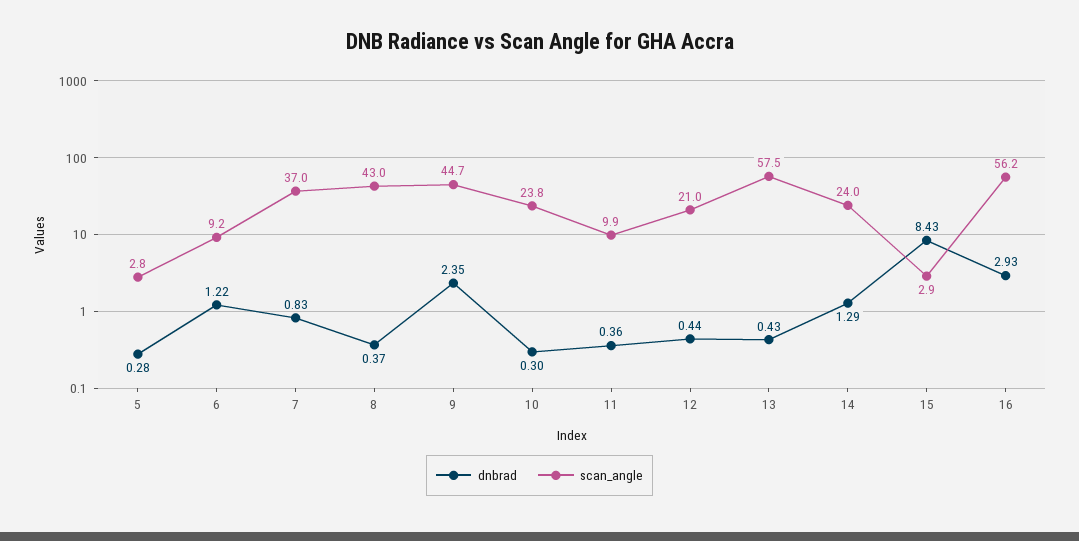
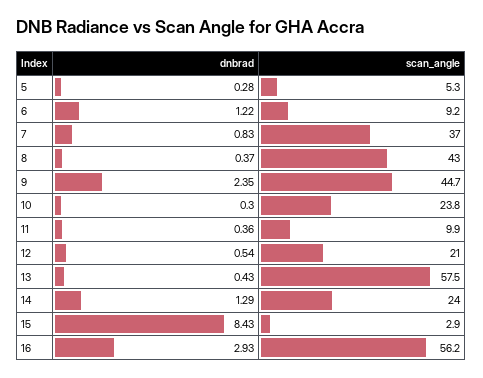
  {
    "dnbrad": {
      "5": 0.28,
      "6": 1.22,
      "7": 0.83,
      "8": 0.37,
      "9": 2.35,
      "10": 0.3,
      "11": 0.36,
-     "12": 0.44,
+     "12": 0.54,
      "13": 0.43,
      "14": 1.29,
      "15": 8.43,
      "16": 2.93
    },
    "scan_angle": {
-     "5": 2.8,
+     "5": 5.3,
      "6": 9.2,
      "7": 37,
      "8": 43,
      "9": 44.7,
      "10": 23.8,
      "11": 9.9,
      "12": 21,
      "13": 57.5,
      "14": 24,
      "15": 2.9,
      "16": 56.2
    }
  }

